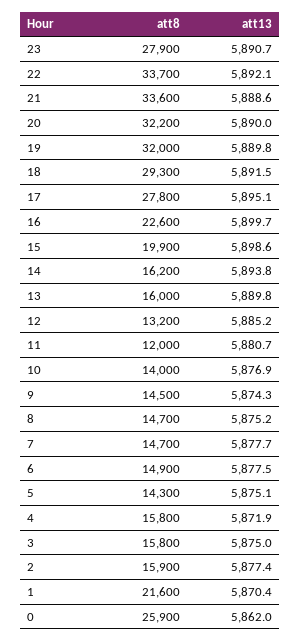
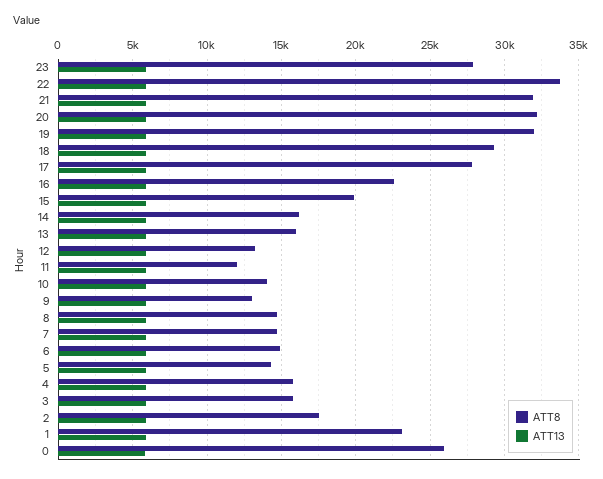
  {
    "att8": {
      "23": 27900,
      "22": 33700,
-     "21": 33600,
+     "21": 32000,
      "20": 32200,
      "19": 32000,
      "18": 29300,
      "17": 27800,
      "16": 22600,
      "15": 19900,
      "14": 16200,
      "13": 16000,
      "12": 13200,
      "11": 12000,
      "10": 14000,
-     "9": 14500,
+     "9": 13000,
      "8": 14700,
      "7": 14700,
      "6": 14900,
      "5": 14300,
      "4": 15800,
      "3": 15800,
-     "2": 15900,
+     "2": 17500,
-     "1": 21600,
+     "1": 23000,
      "0": 25900
    },
    "att13": {
      "23": 5890.7,
      "22": 5892.1,
      "21": 5888.6,
      "20": 5890,
      "19": 5889.8,
      "18": 5891.5,
      "17": 5895.1,
      "16": 5899.7,
      "15": 5898.6,
      "14": 5893.8,
      "13": 5889.8,
      "12": 5885.2,
      "11": 5880.7,
      "10": 5876.9,
      "9": 5874.3,
      "8": 5875.2,
      "7": 5877.7,
      "6": 5877.5,
      "5": 5875.1,
      "4": 5871.9,
      "3": 5875,
      "2": 5877.4,
      "1": 5870.4,
      "0": 5862
    }
  }

